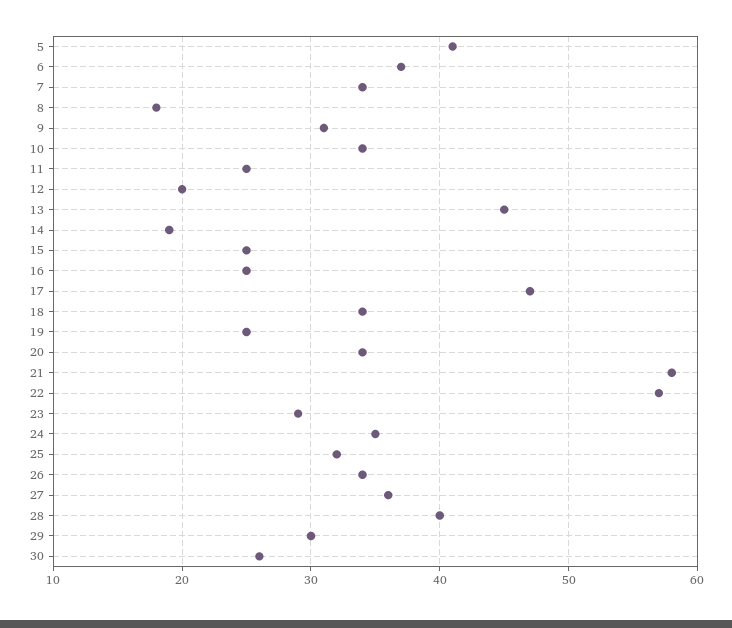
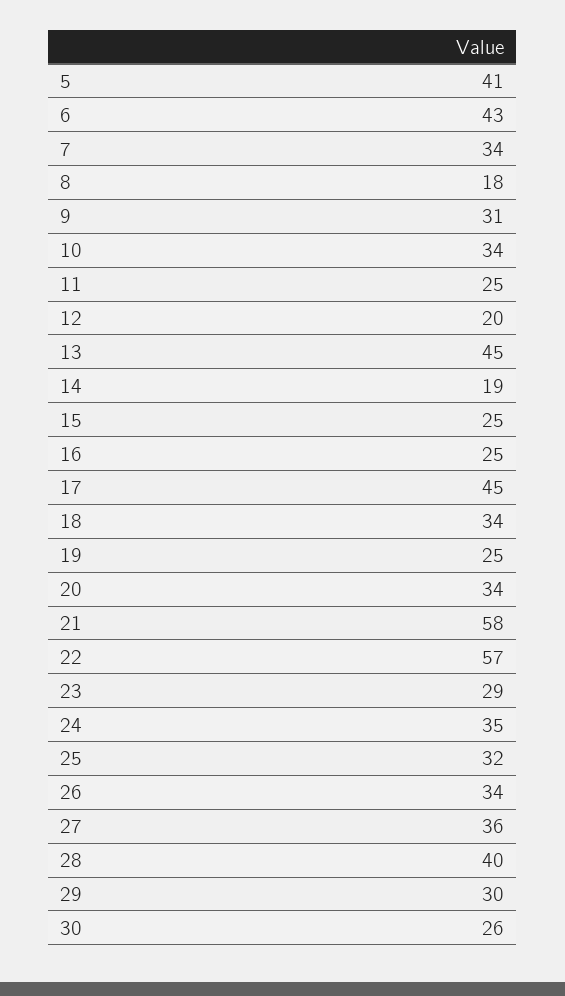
  {
    "5": 41,
-   "6": 37,
+   "6": 43,
    "7": 34,
    "8": 18,
    "9": 31,
    "10": 34,
    "11": 25,
    "12": 20,
    "13": 45,
    "14": 19,
    "15": 25,
    "16": 25,
-   "17": 47,
+   "17": 45,
    "18": 34,
    "19": 25,
    "20": 34,
    "21": 58,
    "22": 57,
    "23": 29,
    "24": 35,
    "25": 32,
    "26": 34,
    "27": 36,
    "28": 40,
    "29": 30,
    "30": 26
  }

